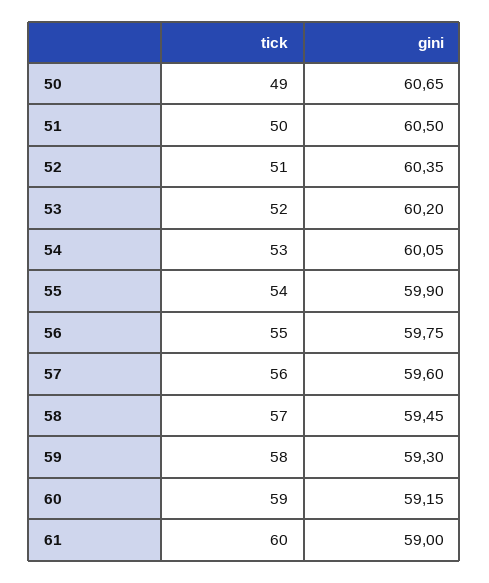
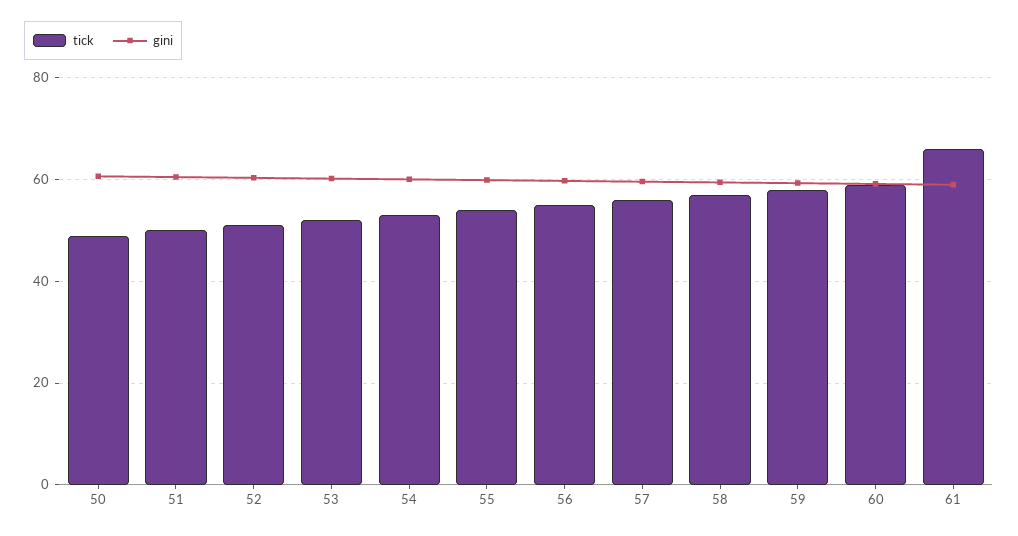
  {
    "tick": {
      "50": 49,
      "51": 50,
      "52": 51,
      "53": 52,
      "54": 53,
      "55": 54,
      "56": 55,
      "57": 56,
      "58": 57,
      "59": 58,
      "60": 59,
-     "61": 60
+     "61": 66
    },
    "gini": {
      "50": 60.65,
      "51": 60.5,
      "52": 60.35,
      "53": 60.2,
      "54": 60.05,
      "55": 59.9,
      "56": 59.75,
      "57": 59.6,
      "58": 59.45,
      "59": 59.3,
      "60": 59.15,
      "61": 59
    }
  }

